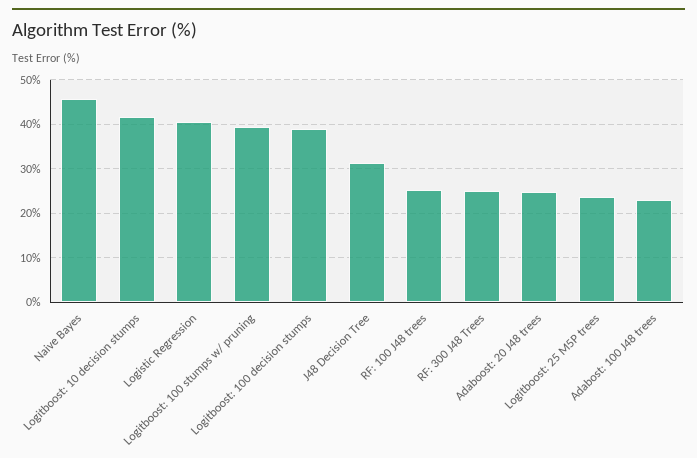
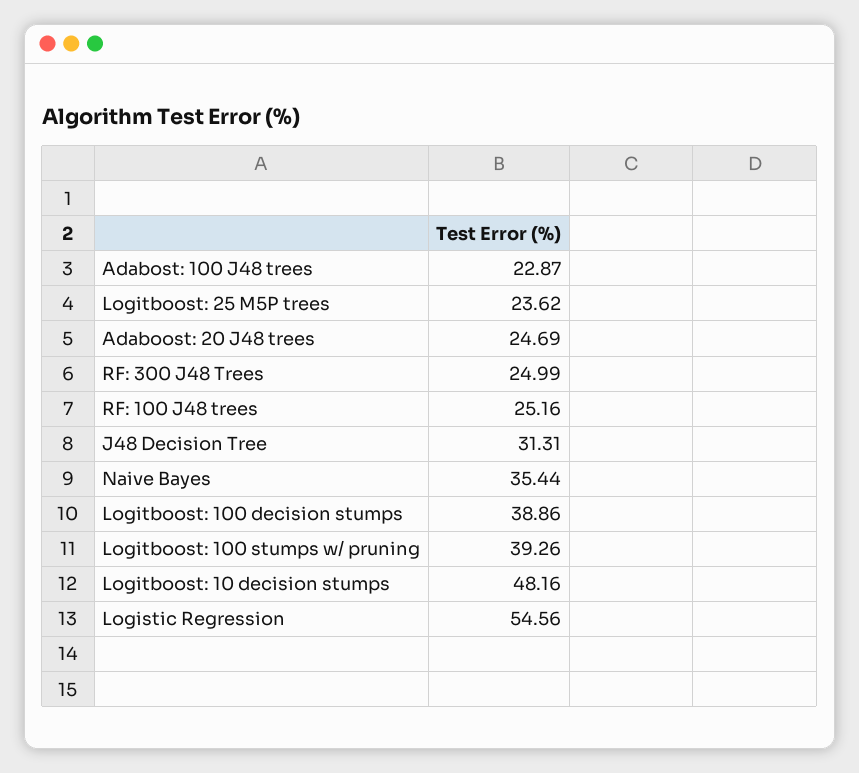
  {
-   "Naive Bayes": 46,
+   "Naive Bayes": 35.44,
-   "Logitboost: 10 decision stumps": 42,
+   "Logitboost: 10 decision stumps": 48.16,
-   "Logistic Regression": 40,
+   "Logistic Regression": 54.56,
    "Logitboost: 100 stumps w/ pruning": 39.26,
    "Logitboost: 100 decision stumps": 38.86,
    "J48 Decision Tree": 31.31,
    "RF: 100 J48 trees": 25.16,
    "RF: 300 J48 Trees": 24.99,
    "Adaboost: 20 J48 trees": 24.69,
    "Logitboost: 25 M5P trees": 23.62,
    "Adabost: 100 J48 trees": 22.87
  }

